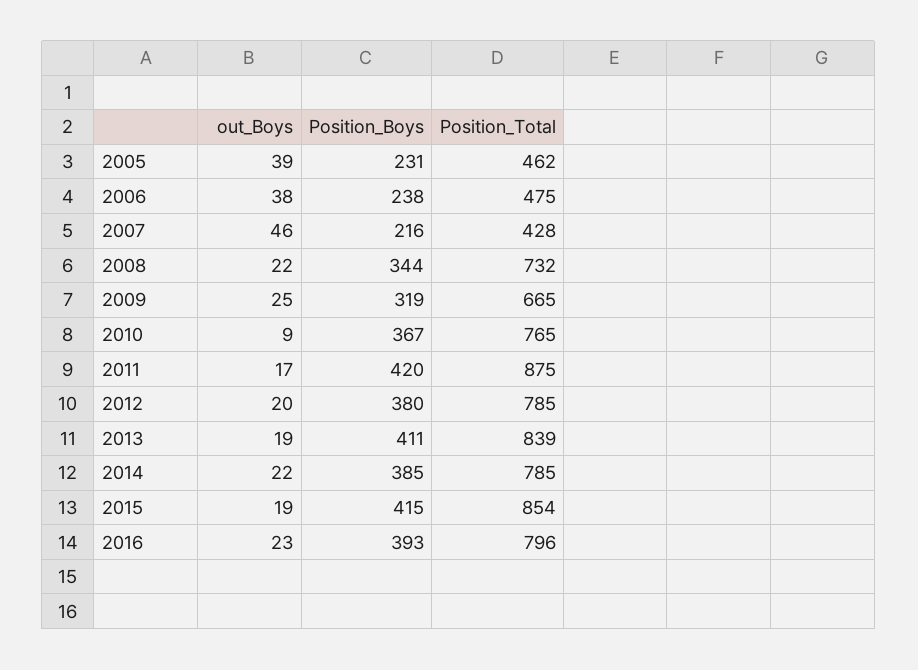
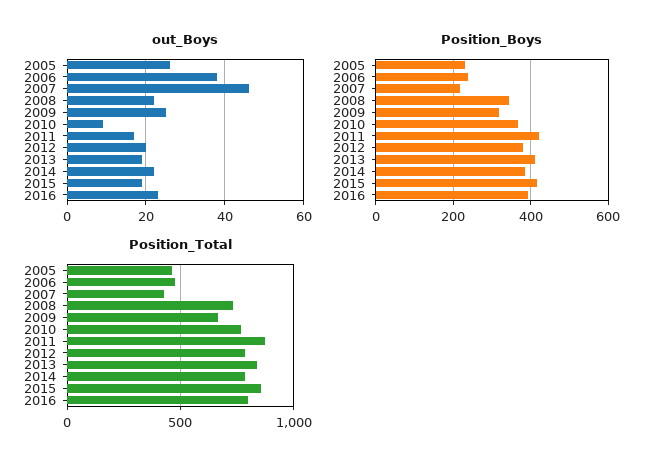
  {
    "out_Boys": {
-     "2005": 39,
+     "2005": 25,
      "2006": 38,
      "2007": 46,
      "2008": 22,
      "2009": 25,
      "2010": 9,
      "2011": 17,
      "2012": 20,
      "2013": 19,
      "2014": 22,
      "2015": 19,
      "2016": 23
    },
    "Position_Boys": {
      "2005": 231,
      "2006": 238,
      "2007": 216,
      "2008": 344,
      "2009": 319,
      "2010": 367,
      "2011": 420,
      "2012": 380,
      "2013": 411,
      "2014": 385,
      "2015": 415,
      "2016": 393
    },
    "Position_Total": {
      "2005": 462,
      "2006": 475,
      "2007": 428,
      "2008": 732,
      "2009": 665,
      "2010": 765,
      "2011": 875,
      "2012": 785,
      "2013": 839,
      "2014": 785,
      "2015": 854,
      "2016": 796
    }
  }

